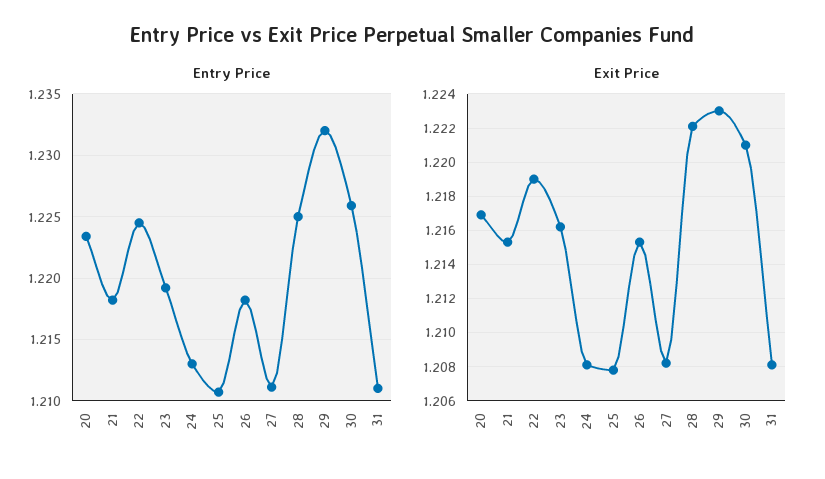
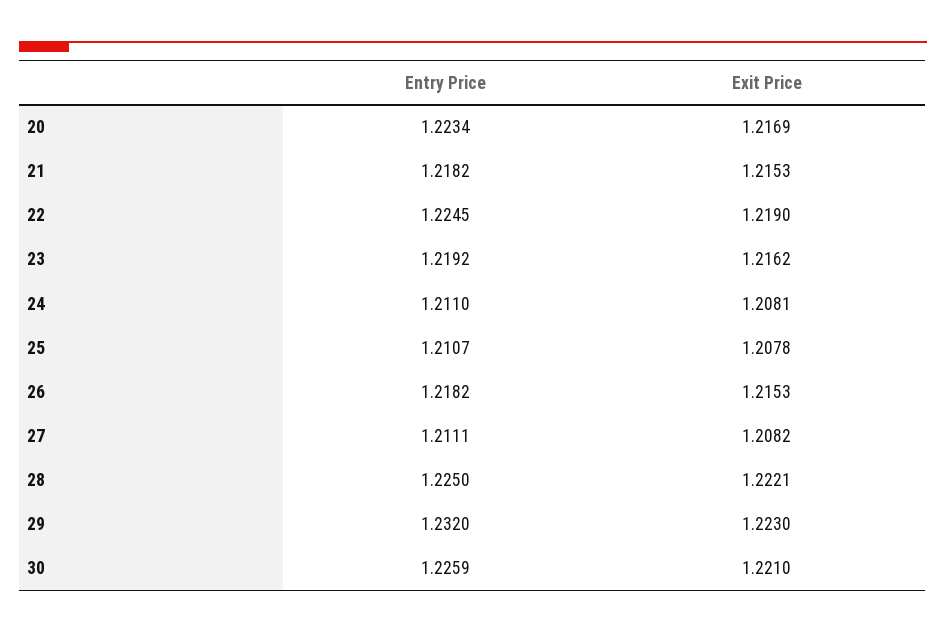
  {
    "Entry Price": {
      "20": 1.2234,
      "21": 1.2182,
      "22": 1.2245,
      "23": 1.2192,
-     "24": 1.213,
+     "24": 1.211,
      "25": 1.2107,
      "26": 1.2182,
      "27": 1.2111,
      "28": 1.225,
      "29": 1.232,
-     "30": 1.2259,
+     "30": 1.2259
-     "31": 1.211
    },
    "Exit Price": {
      "20": 1.2169,
      "21": 1.2153,
      "22": 1.219,
      "23": 1.2162,
      "24": 1.2081,
      "25": 1.2078,
      "26": 1.2153,
      "27": 1.2082,
      "28": 1.2221,
      "29": 1.223,
-     "30": 1.221,
+     "30": 1.221
-     "31": 1.208
    }
  }

